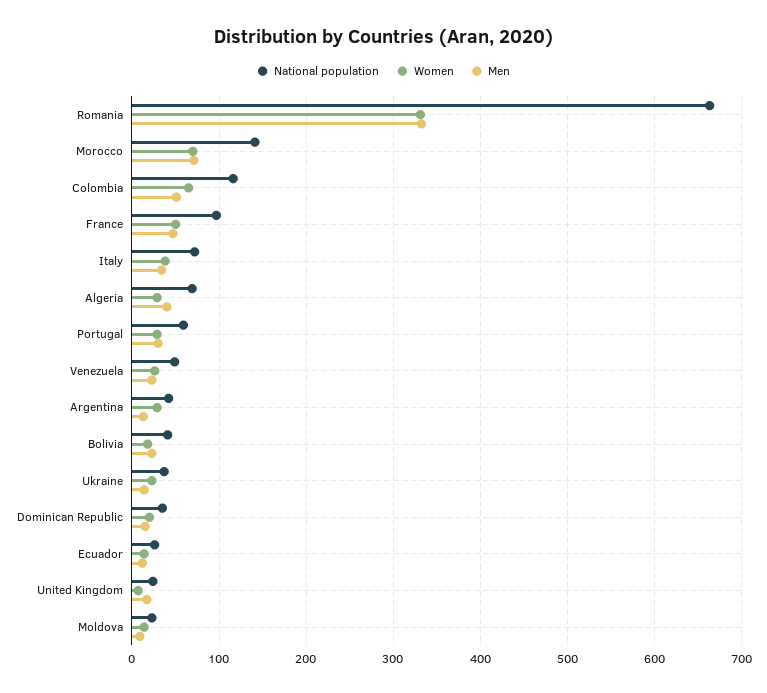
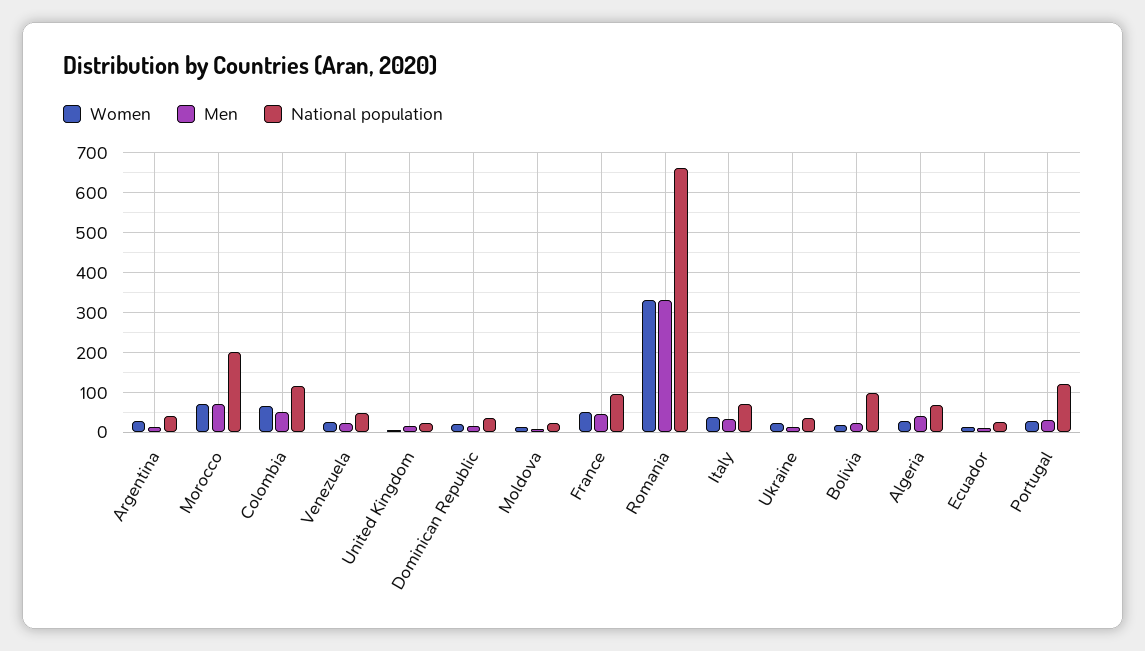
  {
    "National population": {
      "Romania": 660,
-     "Morocco": 140,
+     "Morocco": 200,
      "Colombia": 120,
      "France": 100,
      "Italy": 70,
      "Algeria": 70,
-     "Portugal": 60,
+     "Portugal": 120,
      "Venezuela": 50,
      "Argentina": 40,
-     "Bolivia": 40,
+     "Bolivia": 100,
      "Ukraine": 40,
      "Dominican Republic": 40,
      "Ecuador": 30,
      "United Kingdom": 20,
      "Moldova": 20
    },
    "Women": {
      "Romania": 330,
      "Morocco": 70,
      "Colombia": 70,
      "France": 50,
      "Italy": 40,
      "Algeria": 30,
      "Portugal": 30,
      "Venezuela": 30,
      "Argentina": 30,
      "Bolivia": 20,
      "Ukraine": 20,
      "Dominican Republic": 20,
      "Ecuador": 10,
      "United Kingdom": 10,
      "Moldova": 10
    },
    "Men": {
      "Romania": 330,
      "Morocco": 70,
      "Colombia": 50,
      "France": 50,
      "Italy": 30,
      "Algeria": 40,
      "Portugal": 30,
      "Venezuela": 20,
      "Argentina": 10,
      "Bolivia": 20,
      "Ukraine": 10,
      "Dominican Republic": 20,
      "Ecuador": 10,
      "United Kingdom": 20,
      "Moldova": 10
    }
  }

